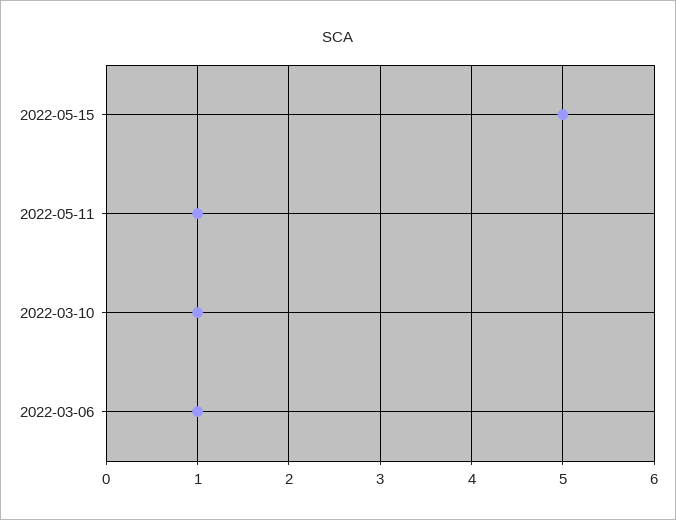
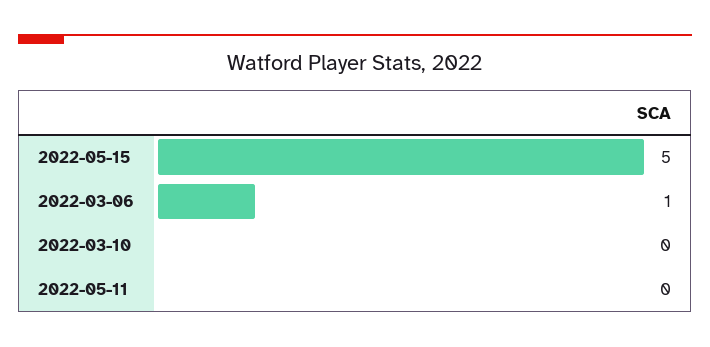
  {
    "2022-05-15": 5,
-   "2022-05-11": 1,
+   "2022-05-11": 0,
-   "2022-03-10": 1,
+   "2022-03-10": 0,
    "2022-03-06": 1
  }

